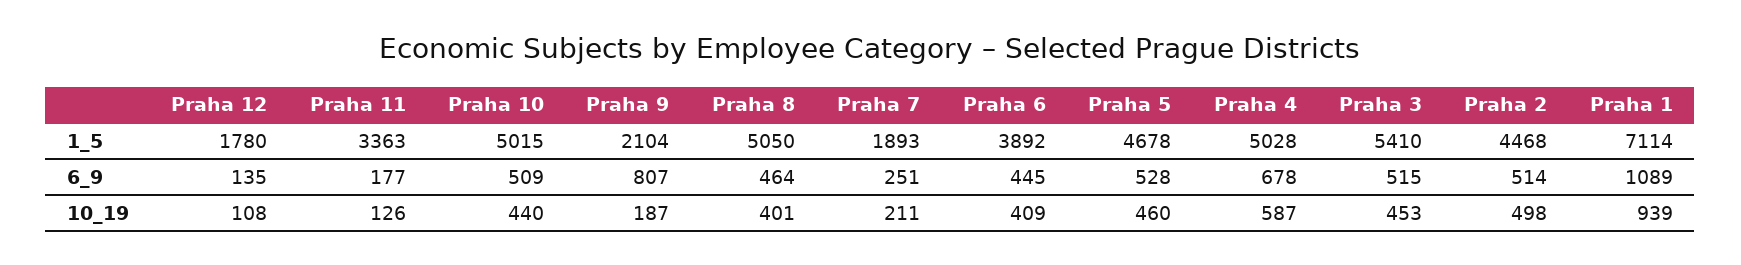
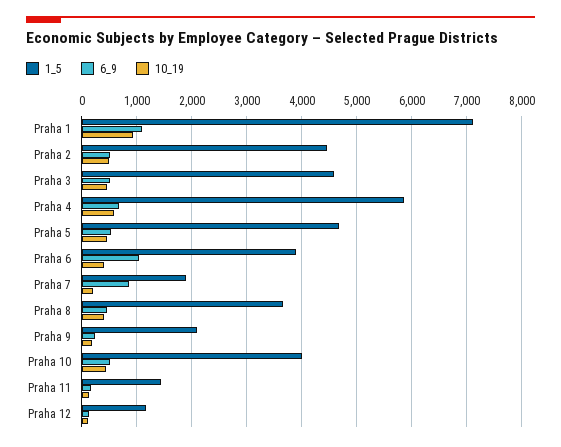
  {
    "1_5": {
-     "Praha 12": 1780,
+     "Praha 12": 1200,
-     "Praha 11": 3363,
+     "Praha 11": 1400,
-     "Praha 10": 5015,
+     "Praha 10": 4000,
      "Praha 9": 2104,
-     "Praha 8": 5050,
+     "Praha 8": 3600,
      "Praha 7": 1893,
      "Praha 6": 3892,
      "Praha 5": 4678,
-     "Praha 4": 5028,
+     "Praha 4": 5800,
-     "Praha 3": 5410,
+     "Praha 3": 4600,
      "Praha 2": 4468,
      "Praha 1": 7114
    },
    "6_9": {
      "Praha 12": 135,
      "Praha 11": 177,
      "Praha 10": 509,
-     "Praha 9": 807,
+     "Praha 9": 200,
      "Praha 8": 464,
-     "Praha 7": 251,
+     "Praha 7": 800,
-     "Praha 6": 445,
+     "Praha 6": 1000,
      "Praha 5": 528,
      "Praha 4": 678,
      "Praha 3": 515,
      "Praha 2": 514,
      "Praha 1": 1089
    },
    "10_19": {
      "Praha 12": 108,
      "Praha 11": 126,
      "Praha 10": 440,
      "Praha 9": 187,
      "Praha 8": 401,
      "Praha 7": 211,
      "Praha 6": 409,
      "Praha 5": 460,
      "Praha 4": 587,
      "Praha 3": 453,
      "Praha 2": 498,
      "Praha 1": 939
    }
  }

